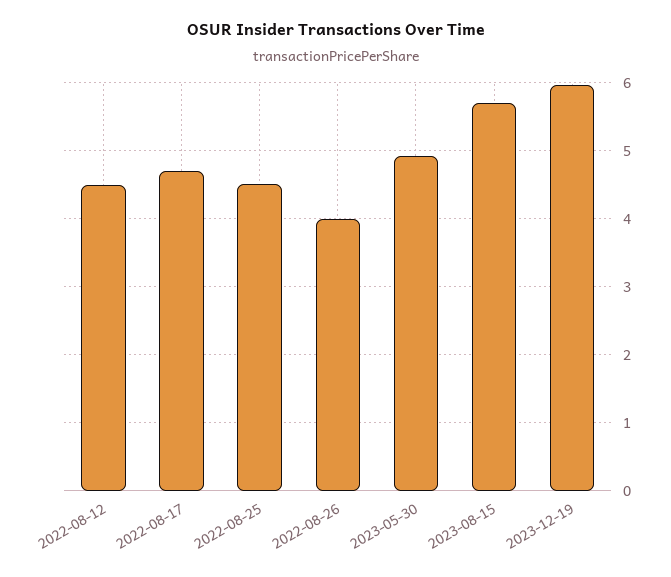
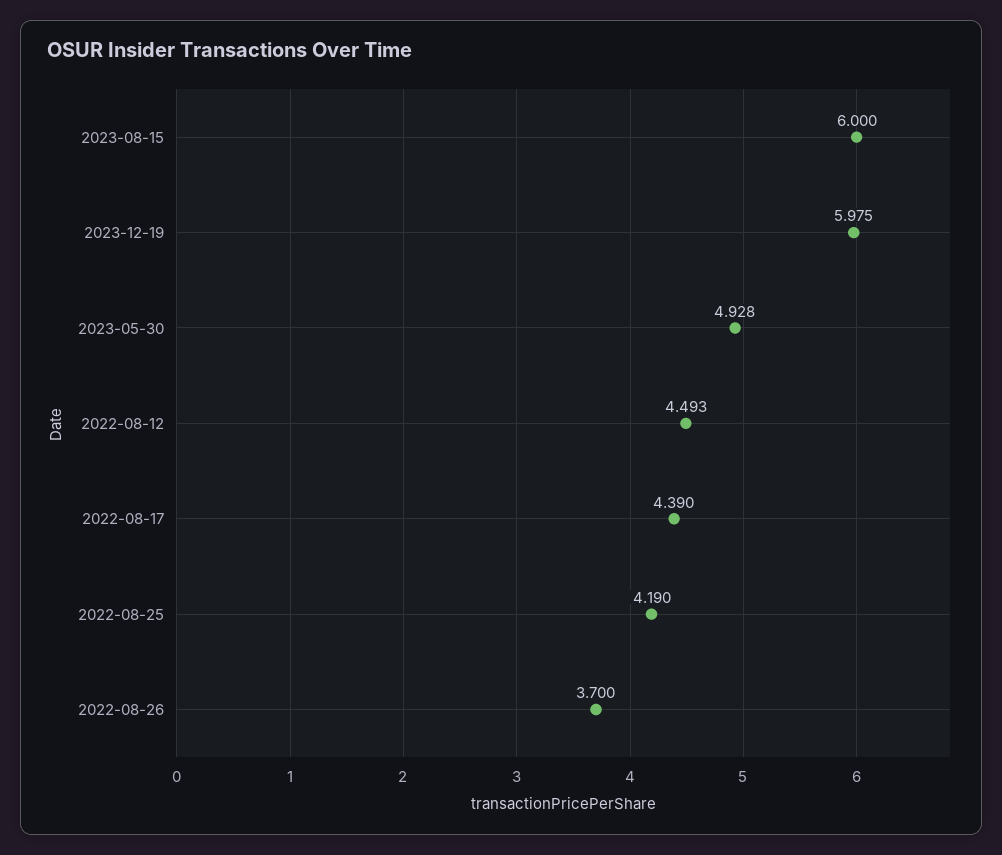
  {
    "2022-08-12": 4.493,
-   "2022-08-17": 4.7,
+   "2022-08-17": 4.39,
-   "2022-08-25": 4.5,
+   "2022-08-25": 4.19,
-   "2022-08-26": 4,
+   "2022-08-26": 3.7,
    "2023-05-30": 4.928,
-   "2023-08-15": 5.7,
+   "2023-08-15": 6,
    "2023-12-19": 5.975
  }

